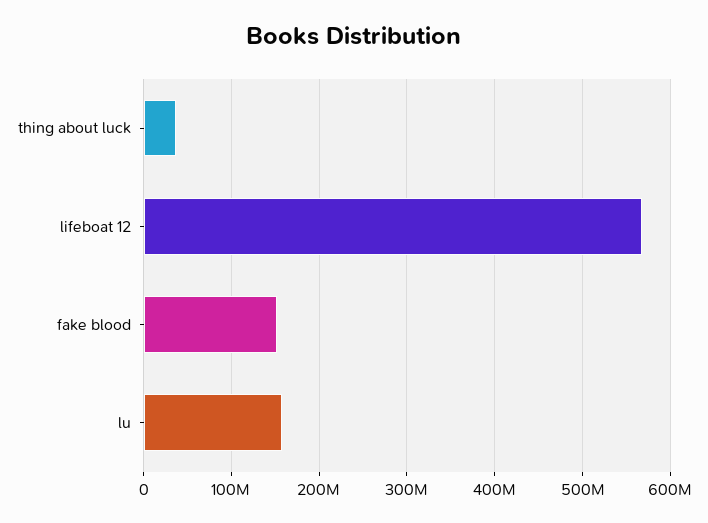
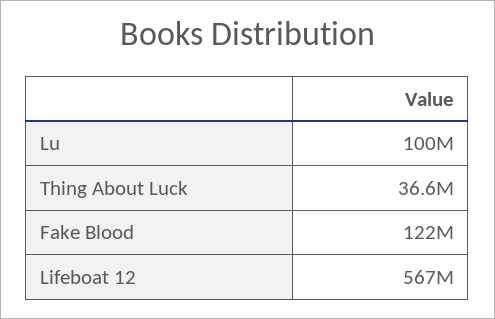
  {
    "thing about luck": 36600000,
    "lifeboat 12": 567000000,
-   "fake blood": 150000000,
+   "fake blood": 122000000,
-   "lu": 160000000
+   "lu": 100000000
  }

